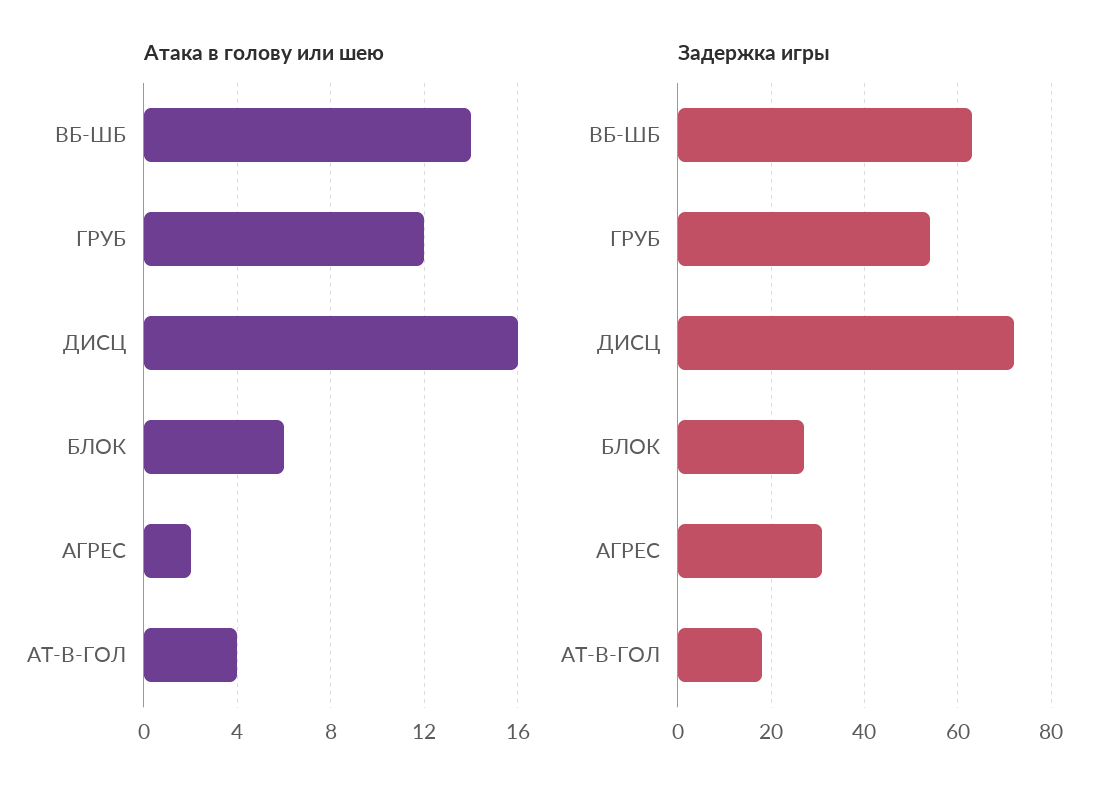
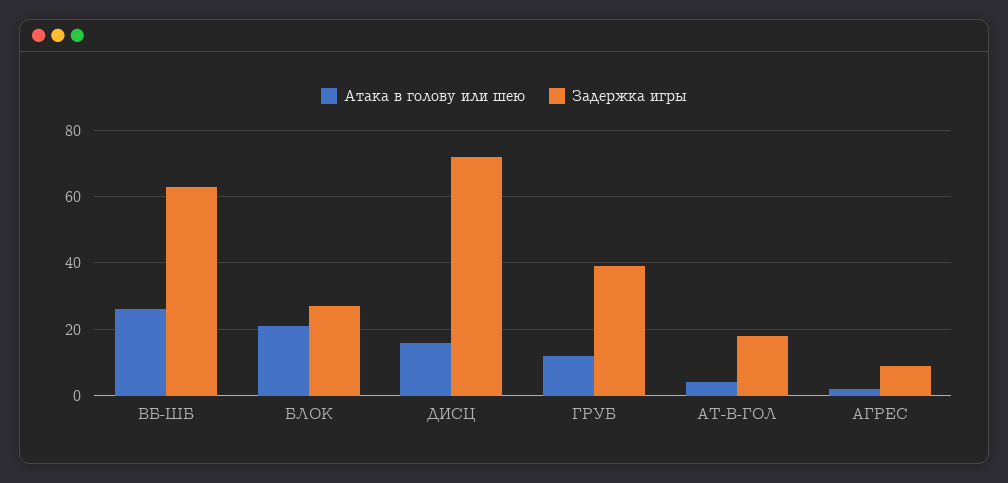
  {
    "Атака в голову или шею": {
-     "ВБ-ШБ": 14,
+     "ВБ-ШБ": 25,
      "ГРУБ": 12,
      "ДИСЦ": 16,
-     "БЛОК": 6,
+     "БЛОК": 20,
      "АГРЕС": 2,
      "АТ-В-ГОЛ": 4
    },
    "Задержка игры": {
      "ВБ-ШБ": 65,
-     "ГРУБ": 55,
+     "ГРУБ": 40,
      "ДИСЦ": 70,
      "БЛОК": 25,
-     "АГРЕС": 30,
+     "АГРЕС": 10,
      "АТ-В-ГОЛ": 20
    }
  }

